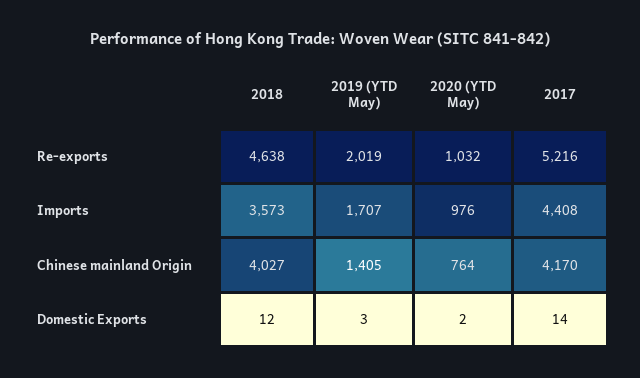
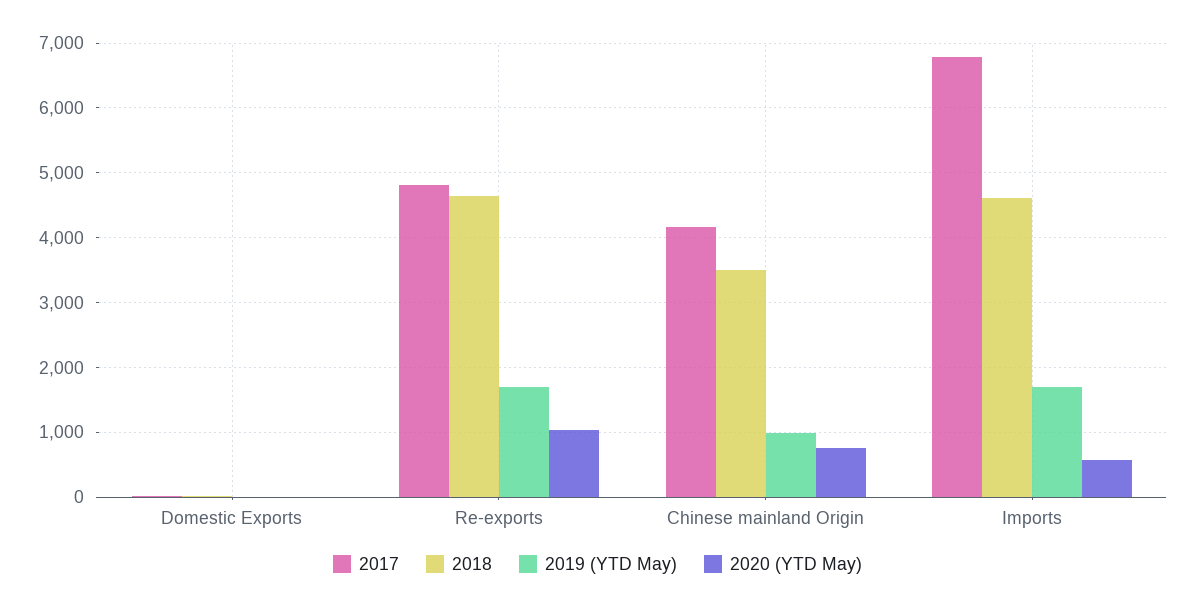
  {
    "2018": {
      "Re-exports": 4638,
-     "Imports": 3573,
+     "Imports": 4600,
-     "Chinese mainland Origin": 4027,
+     "Chinese mainland Origin": 3500,
      "Domestic Exports": 12
    },
    "2019 (YTD May)": {
-     "Re-exports": 2019,
+     "Re-exports": 1700,
      "Imports": 1707,
-     "Chinese mainland Origin": 1405,
+     "Chinese mainland Origin": 1000,
      "Domestic Exports": 3
    },
    "2020 (YTD May)": {
      "Re-exports": 1032,
-     "Imports": 976,
+     "Imports": 600,
      "Chinese mainland Origin": 764,
      "Domestic Exports": 2
    },
    "2017": {
-     "Re-exports": 5216,
+     "Re-exports": 4800,
-     "Imports": 4408,
+     "Imports": 6800,
      "Chinese mainland Origin": 4170,
      "Domestic Exports": 14
    }
  }

